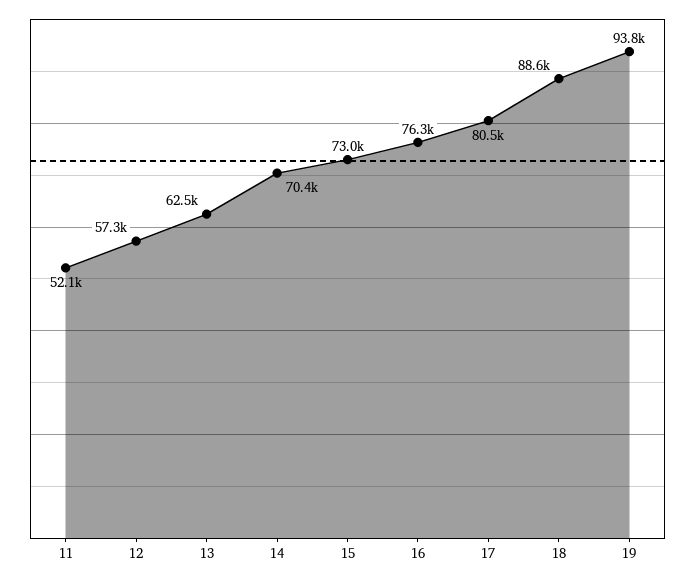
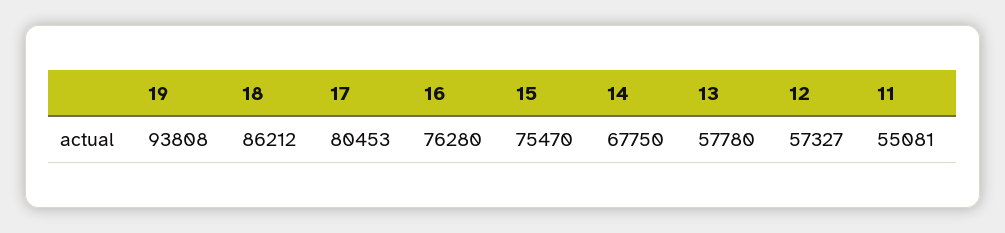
  {
-   "11": 52100,
+   "11": 55081,
    "12": 57327,
-   "13": 62500,
+   "13": 57780,
-   "14": 70400,
+   "14": 67750,
-   "15": 73000,
+   "15": 75470,
    "16": 76280,
    "17": 80453,
-   "18": 88600,
+   "18": 86212,
    "19": 93808
  }

